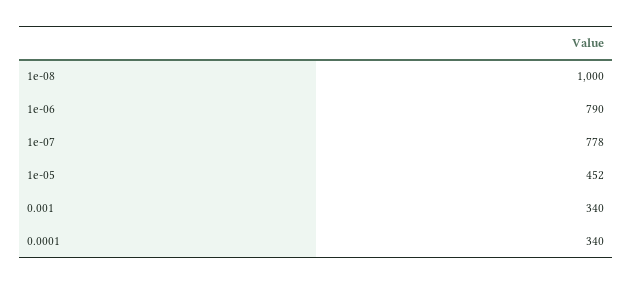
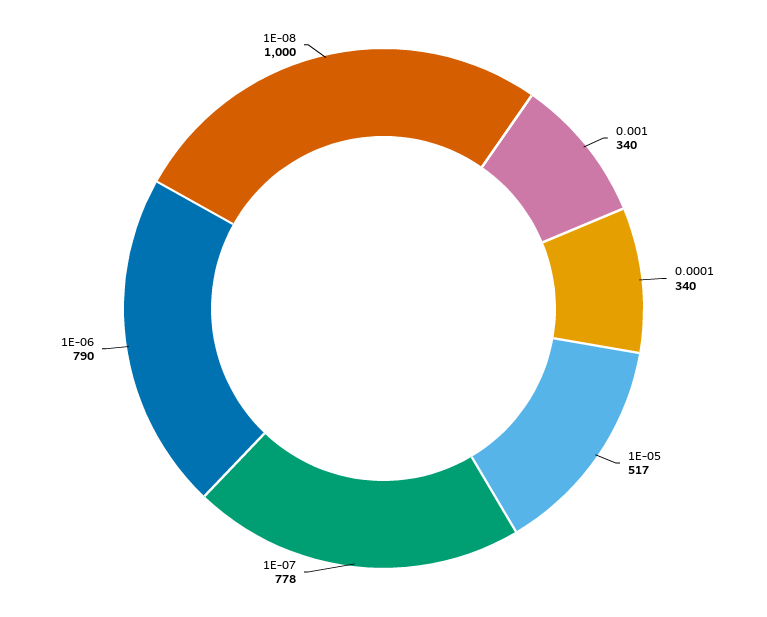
  {
    "1e-08": 1000,
    "1e-06": 790,
    "1e-07": 778,
-   "1e-05": 452,
+   "1e-05": 517,
    "0.001": 340,
    "0.0001": 340
  }

